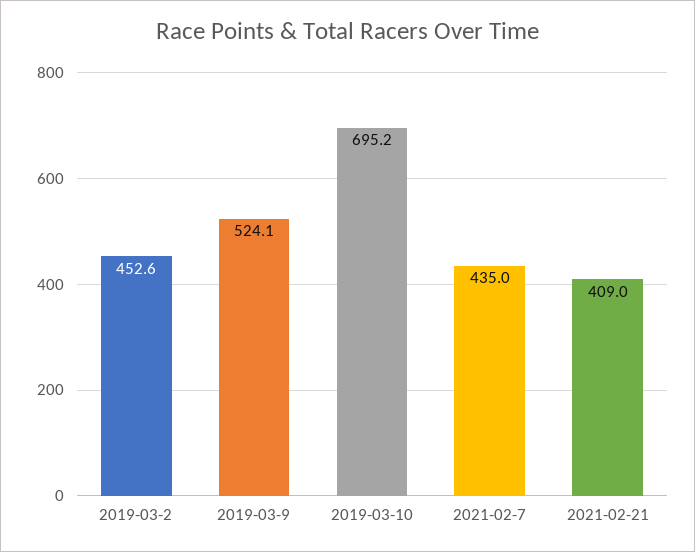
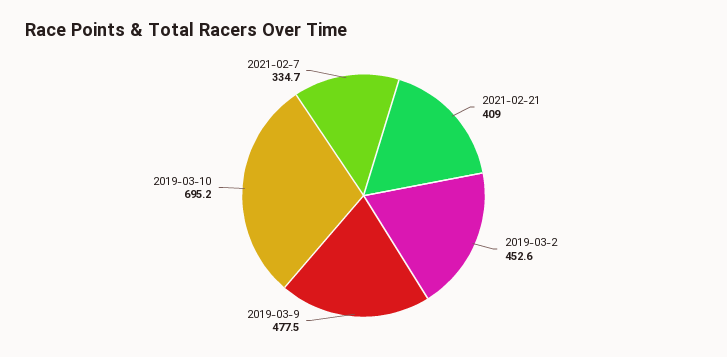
  {
    "2019-03-2": 452.6,
-   "2019-03-9": 524.1,
+   "2019-03-9": 477.5,
    "2019-03-10": 695.2,
-   "2021-02-7": 435,
+   "2021-02-7": 334.7,
    "2021-02-21": 409
  }

